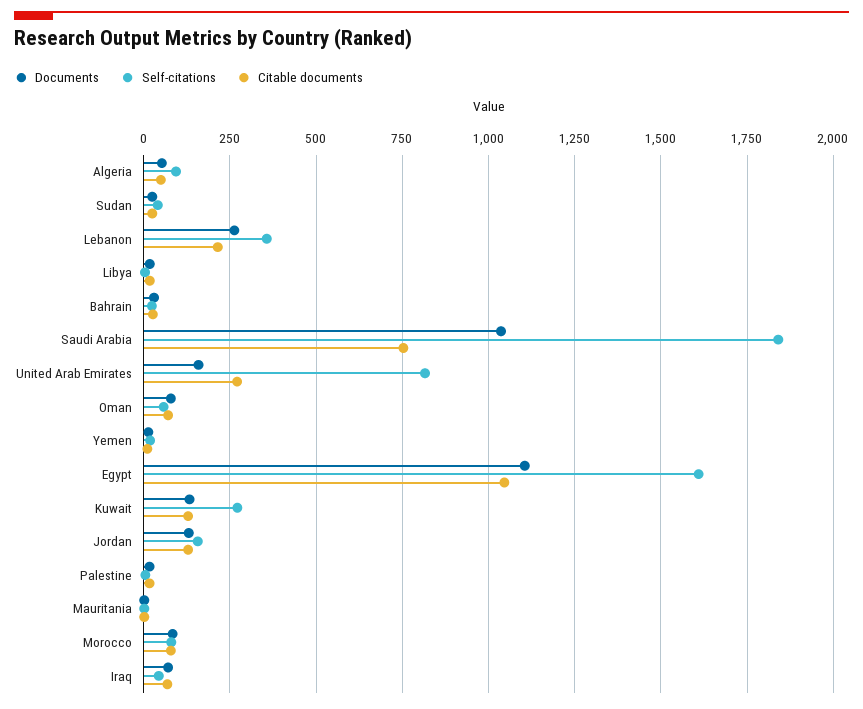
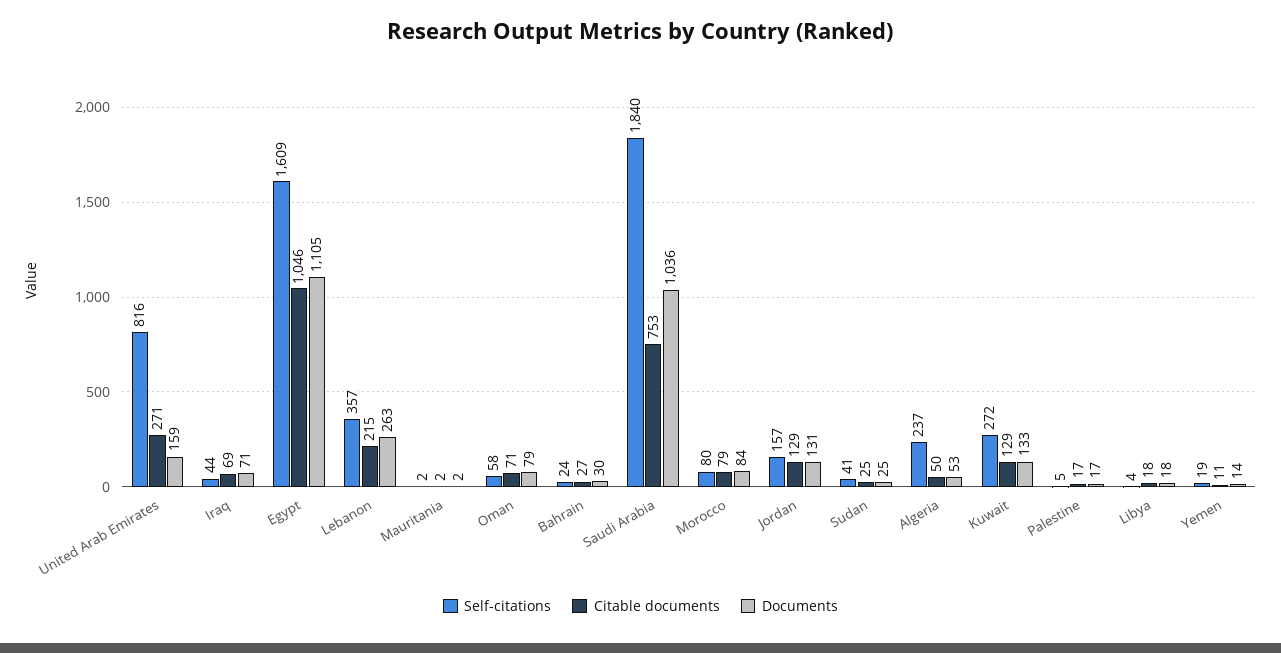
  {
    "Documents": {
      "Algeria": 53,
      "Sudan": 25,
      "Lebanon": 263,
      "Libya": 18,
      "Bahrain": 30,
      "Saudi Arabia": 1036,
      "United Arab Emirates": 159,
      "Oman": 79,
      "Yemen": 14,
      "Egypt": 1105,
      "Kuwait": 133,
      "Jordan": 131,
      "Palestine": 17,
      "Mauritania": 2,
      "Morocco": 84,
      "Iraq": 71
    },
    "Self-citations": {
-     "Algeria": 100,
+     "Algeria": 237,
      "Sudan": 41,
      "Lebanon": 357,
      "Libya": 4,
      "Bahrain": 24,
      "Saudi Arabia": 1840,
      "United Arab Emirates": 816,
      "Oman": 58,
      "Yemen": 19,
      "Egypt": 1609,
      "Kuwait": 272,
      "Jordan": 157,
      "Palestine": 5,
      "Mauritania": 2,
      "Morocco": 80,
      "Iraq": 44
    },
    "Citable documents": {
      "Algeria": 50,
      "Sudan": 25,
      "Lebanon": 215,
      "Libya": 18,
      "Bahrain": 27,
      "Saudi Arabia": 753,
      "United Arab Emirates": 271,
      "Oman": 71,
      "Yemen": 11,
      "Egypt": 1046,
      "Kuwait": 129,
      "Jordan": 129,
      "Palestine": 17,
      "Mauritania": 2,
      "Morocco": 79,
      "Iraq": 69
    }
  }

